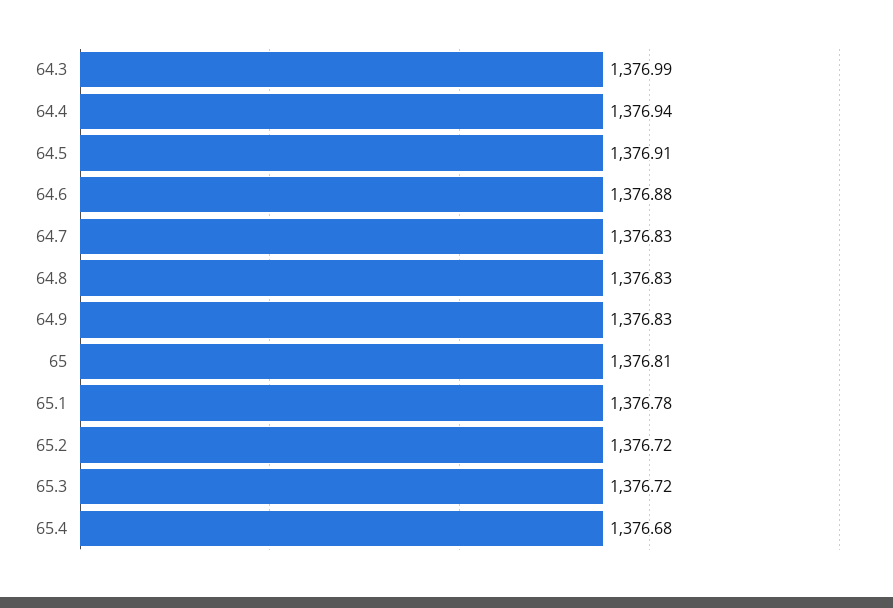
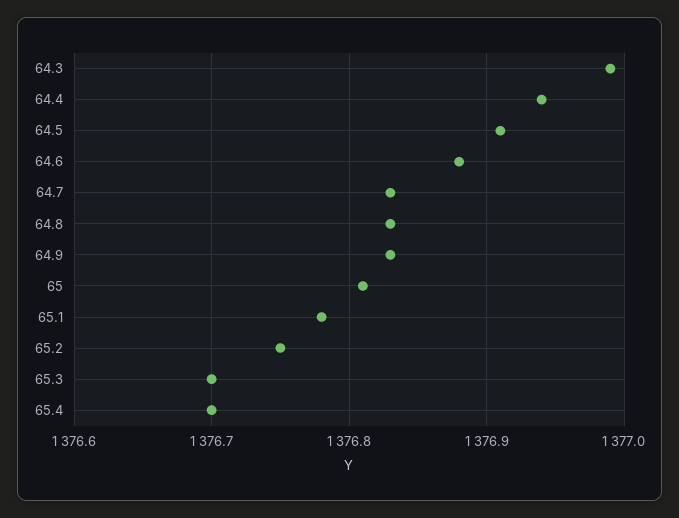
  {
    "64.3": 1376.99,
    "64.4": 1376.94,
    "64.5": 1376.91,
    "64.6": 1376.88,
    "64.7": 1376.83,
    "64.8": 1376.83,
    "64.9": 1376.83,
    "65": 1376.81,
    "65.1": 1376.78,
-   "65.2": 1376.72,
+   "65.2": 1376.75,
-   "65.3": 1376.72,
+   "65.3": 1376.7,
-   "65.4": 1376.68
+   "65.4": 1376.7
  }

